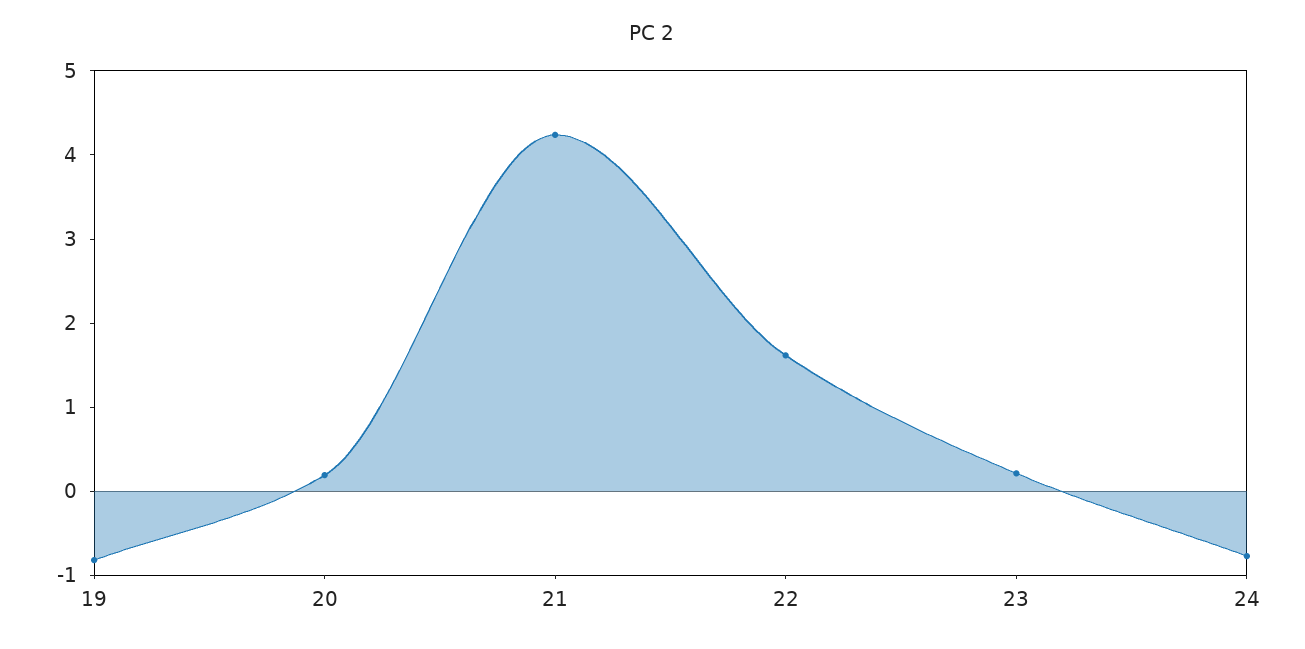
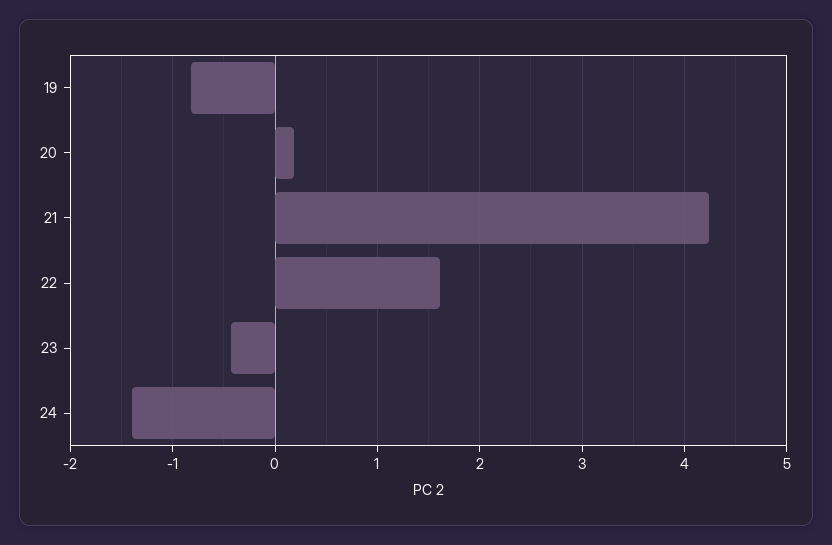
  {
    "19": -0.8,
    "20": 0.2,
    "21": 4.2,
    "22": 1.6,
-   "23": 0.2,
+   "23": -0.4,
-   "24": -0.8
+   "24": -1.4
  }

